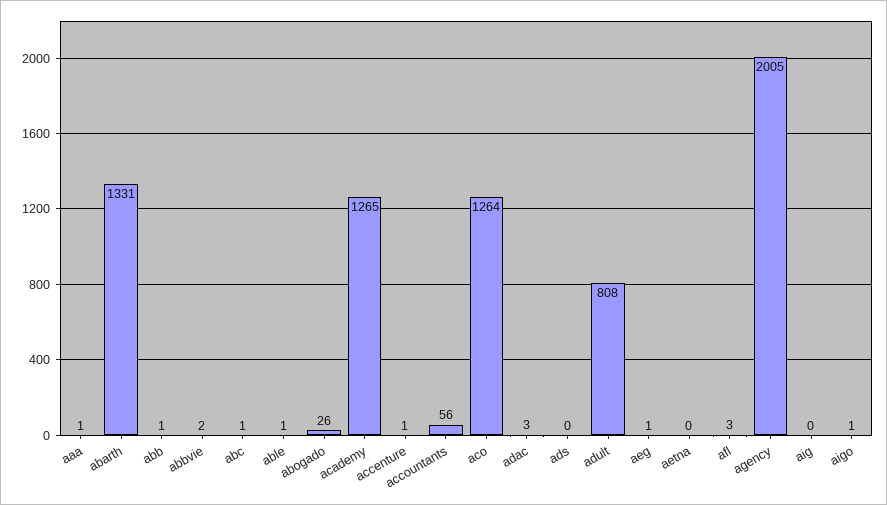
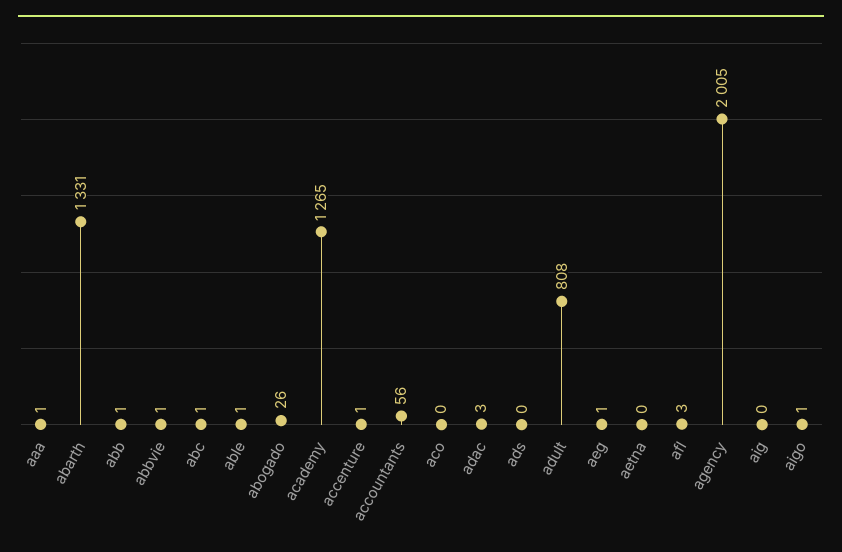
  {
    "aaa": 1,
    "abarth": 1331,
    "abb": 1,
-   "abbvie": 2,
+   "abbvie": 1,
    "abc": 1,
    "able": 1,
    "abogado": 26,
    "academy": 1265,
    "accenture": 1,
    "accountants": 56,
-   "aco": 1264,
+   "aco": 0,
    "adac": 3,
    "ads": 0,
    "adult": 808,
    "aeg": 1,
    "aetna": 0,
    "afl": 3,
    "agency": 2005,
    "aig": 0,
    "aigo": 1
  }

